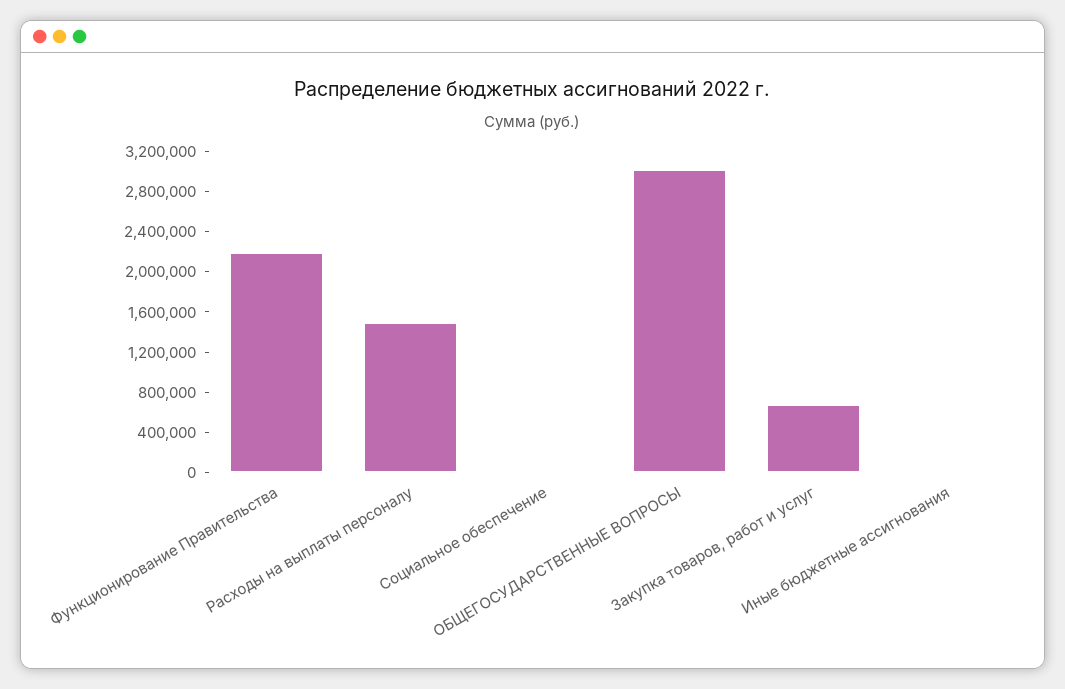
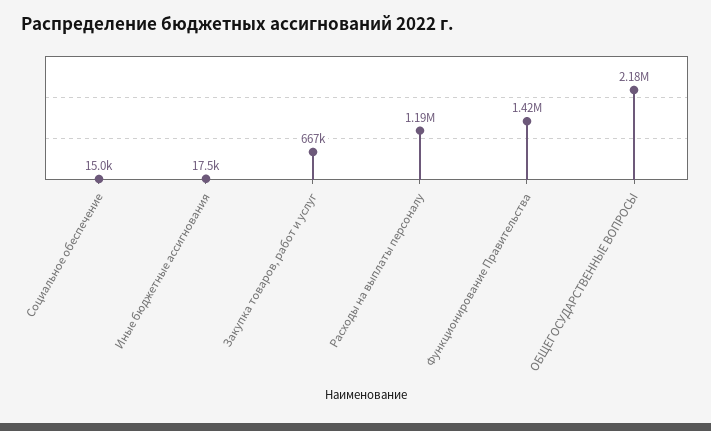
  {
-   "Функционирование Правительства": 2200000,
+   "Функционирование Правительства": 1420000,
-   "Расходы на выплаты персоналу": 1500000,
+   "Расходы на выплаты персоналу": 1190000,
    "Социальное обеспечение": 15000,
-   "ОБЩЕГОСУДАРСТВЕННЫЕ ВОПРОСЫ": 3000000,
+   "ОБЩЕГОСУДАРСТВЕННЫЕ ВОПРОСЫ": 2180000,
    "Закупка товаров, работ и услуг": 667000,
    "Иные бюджетные ассигнования": 17500
  }

